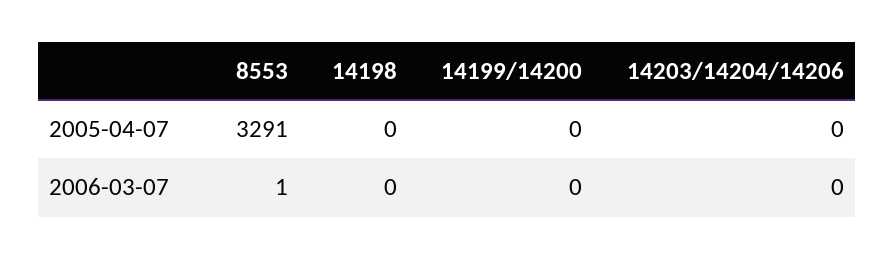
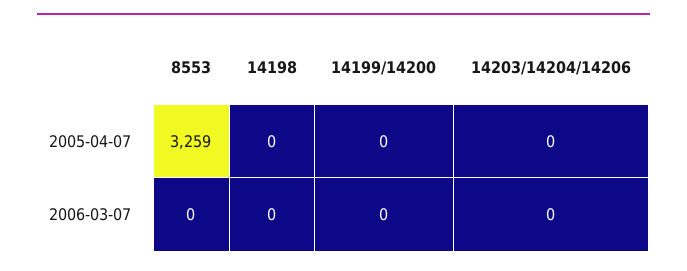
  {
    "8553": {
-     "2005-04-07": 3291,
+     "2005-04-07": 3259,
-     "2006-03-07": 1
+     "2006-03-07": 0
    },
    "14198": {
      "2005-04-07": 0,
      "2006-03-07": 0
    },
    "14199/14200": {
      "2005-04-07": 0,
      "2006-03-07": 0
    },
    "14203/14204/14206": {
      "2005-04-07": 0,
      "2006-03-07": 0
    }
  }

